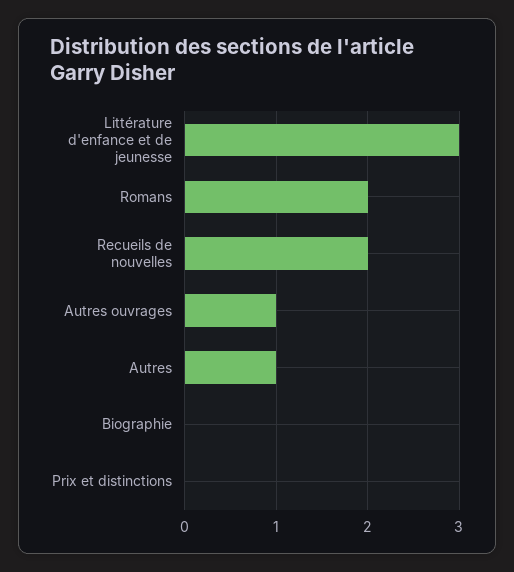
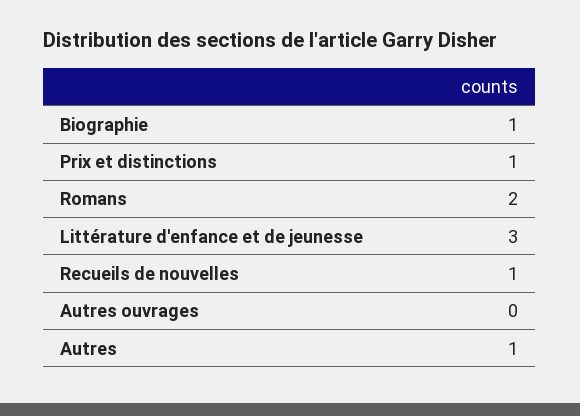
  {
    "Littérature d'enfance et de jeunesse": 3,
    "Romans": 2,
-   "Recueils de nouvelles": 2,
+   "Recueils de nouvelles": 1,
-   "Autres ouvrages": 1,
+   "Autres ouvrages": 0,
    "Autres": 1,
-   "Biographie": 0,
+   "Biographie": 1,
-   "Prix et distinctions": 0
+   "Prix et distinctions": 1
  }

